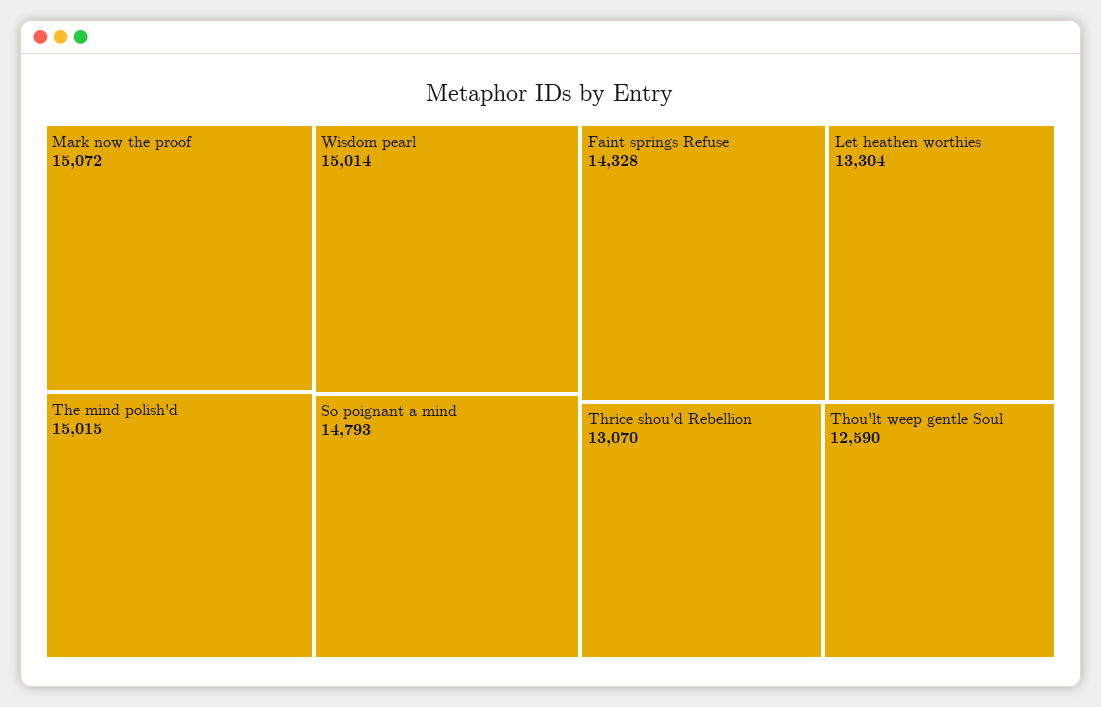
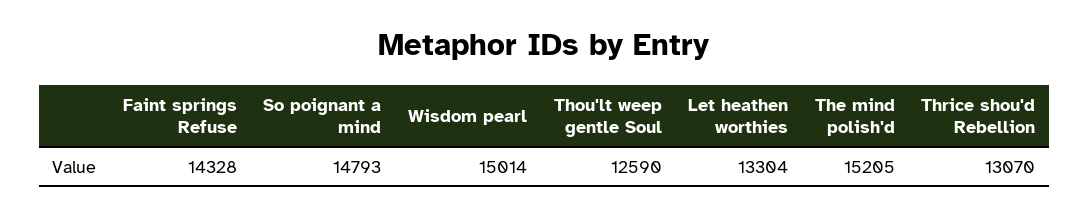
  {
-   "Mark now the proof": 15072,
-   "The mind polish'd": 15015,
+   "The mind polish'd": 15205,
    "Wisdom pearl": 15014,
    "So poignant a mind": 14793,
    "Faint springs Refuse": 14328,
    "Let heathen worthies": 13304,
    "Thrice shou'd Rebellion": 13070,
    "Thou'lt weep gentle Soul": 12590
  }

